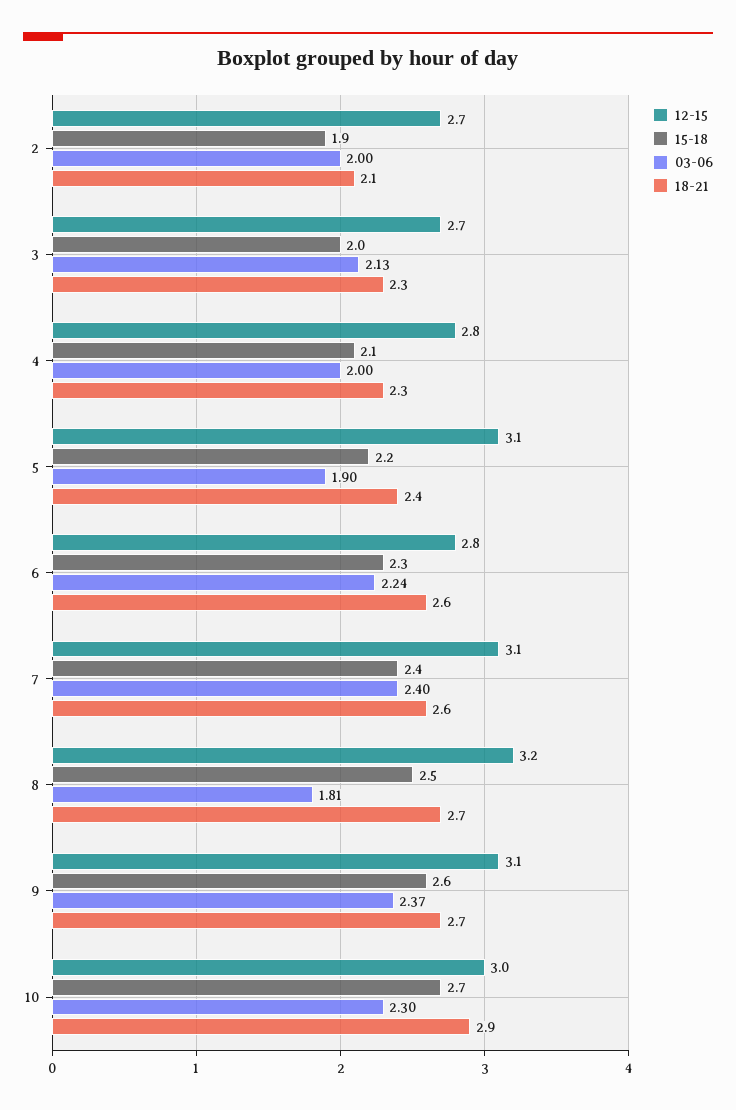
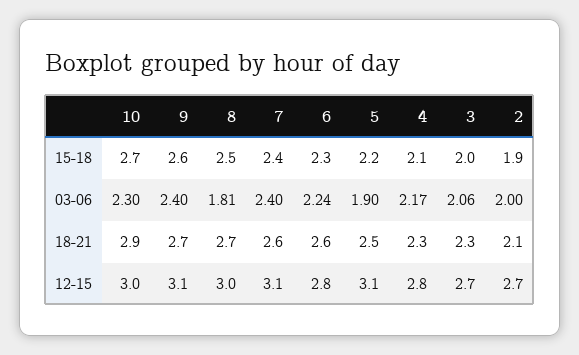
  {
    "12-15": {
      "2": 2.7,
      "3": 2.7,
      "4": 2.8,
      "5": 3.1,
      "6": 2.8,
      "7": 3.1,
-     "8": 3.2,
+     "8": 3,
      "9": 3.1,
      "10": 3
    },
    "15-18": {
      "2": 1.9,
      "3": 2,
      "4": 2.1,
      "5": 2.2,
      "6": 2.3,
      "7": 2.4,
      "8": 2.5,
      "9": 2.6,
      "10": 2.7
    },
    "03-06": {
      "2": 2,
-     "3": 2.13,
+     "3": 2.06,
-     "4": 2,
+     "4": 2.17,
      "5": 1.9,
      "6": 2.24,
      "7": 2.4,
      "8": 1.81,
-     "9": 2.37,
+     "9": 2.4,
      "10": 2.3
    },
    "18-21": {
      "2": 2.1,
      "3": 2.3,
      "4": 2.3,
-     "5": 2.4,
+     "5": 2.5,
      "6": 2.6,
      "7": 2.6,
      "8": 2.7,
      "9": 2.7,
      "10": 2.9
    }
  }

